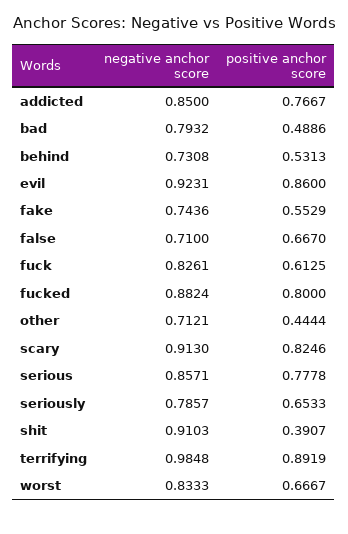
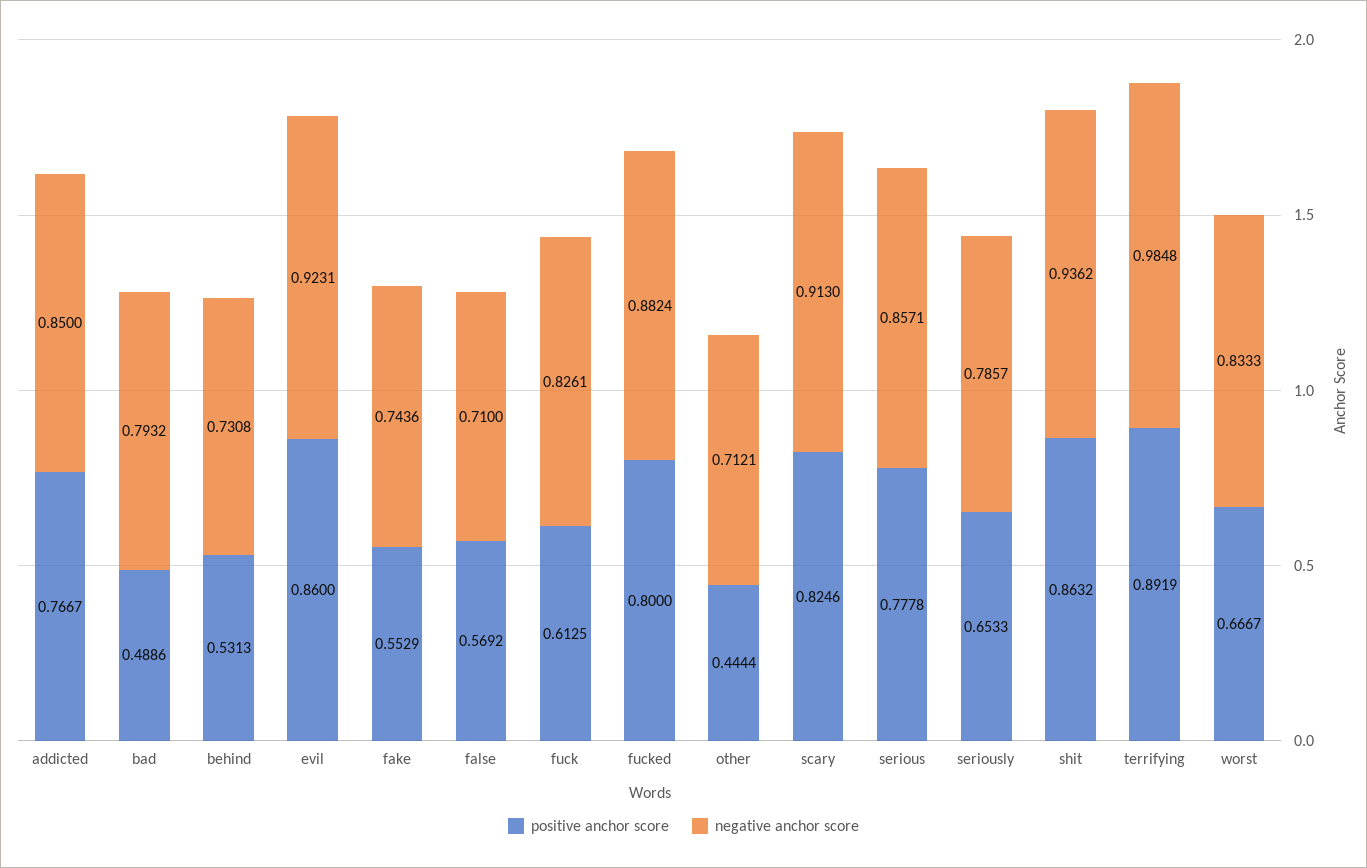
  {
    "negative anchor score": {
      "addicted": 0.85,
      "bad": 0.7932,
      "behind": 0.7308,
      "evil": 0.9231,
      "fake": 0.7436,
      "false": 0.71,
      "fuck": 0.8261,
      "fucked": 0.8824,
      "other": 0.7121,
      "scary": 0.913,
      "serious": 0.8571,
      "seriously": 0.7857,
-     "shit": 0.9103,
+     "shit": 0.9362,
      "terrifying": 0.9848,
      "worst": 0.8333
    },
    "positive anchor score": {
      "addicted": 0.7667,
      "bad": 0.4886,
      "behind": 0.5313,
      "evil": 0.86,
      "fake": 0.5529,
-     "false": 0.667,
+     "false": 0.5692,
      "fuck": 0.6125,
      "fucked": 0.8,
      "other": 0.4444,
      "scary": 0.8246,
      "serious": 0.7778,
      "seriously": 0.6533,
-     "shit": 0.3907,
+     "shit": 0.8632,
      "terrifying": 0.8919,
      "worst": 0.6667
    }
  }

